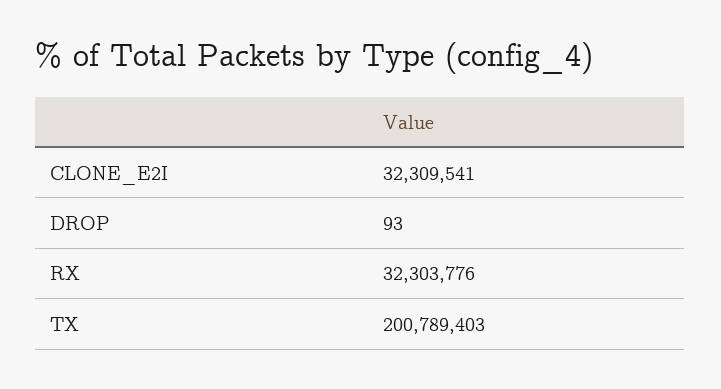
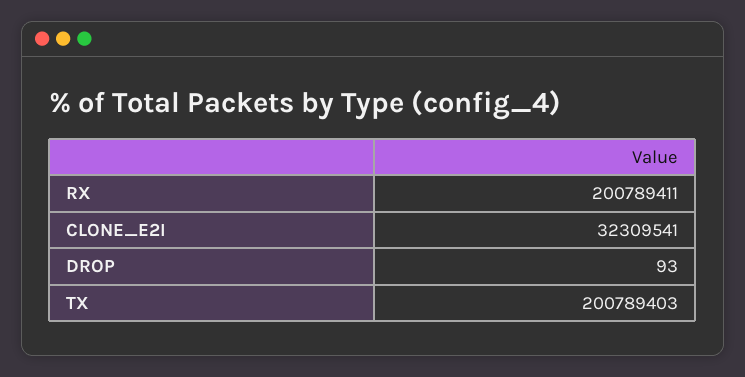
  {
    "CLONE_E2I": 32309541,
    "DROP": 93,
-   "RX": 32303776,
+   "RX": 200789411,
    "TX": 200789403
  }

